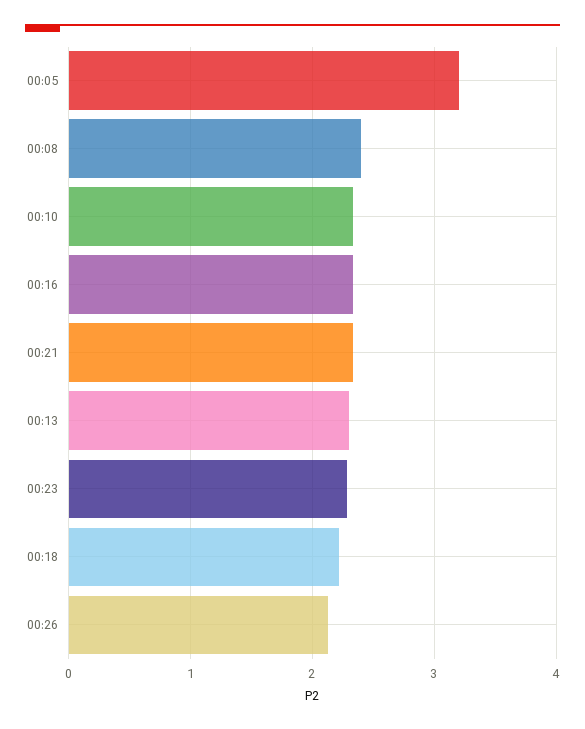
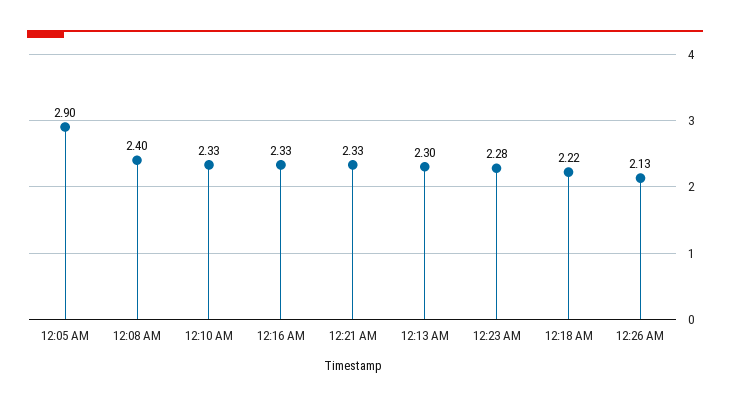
  {
-   "00:05": 3.2,
+   "00:05": 2.9,
    "00:08": 2.4,
    "00:10": 2.33,
    "00:16": 2.33,
    "00:21": 2.33,
    "00:13": 2.3,
    "00:23": 2.28,
    "00:18": 2.22,
    "00:26": 2.13
  }

